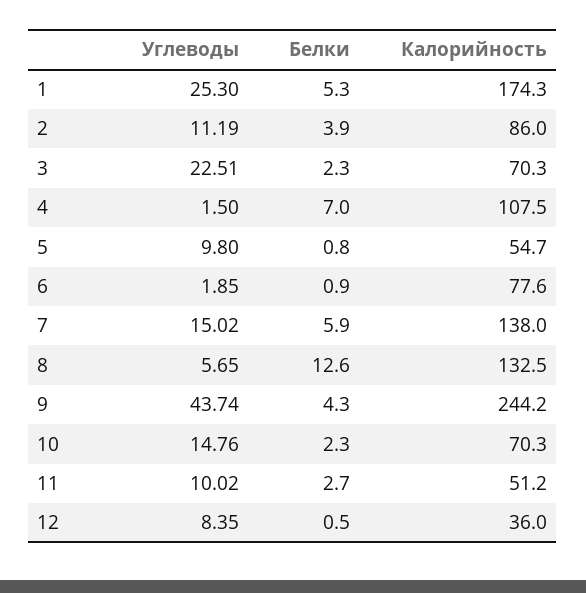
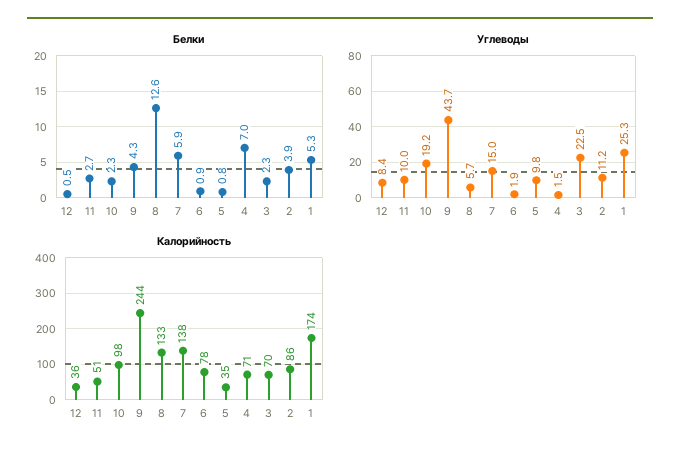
  {
    "Углеводы": {
      "1": 25.3,
      "2": 11.19,
      "3": 22.51,
      "4": 1.5,
      "5": 9.8,
      "6": 1.85,
      "7": 15.02,
      "8": 5.65,
      "9": 43.74,
-     "10": 14.76,
+     "10": 19.2,
      "11": 10.02,
      "12": 8.35
    },
    "Белки": {
      "1": 5.3,
      "2": 3.9,
      "3": 2.3,
      "4": 7,
      "5": 0.8,
      "6": 0.9,
      "7": 5.9,
      "8": 12.6,
      "9": 4.3,
      "10": 2.3,
      "11": 2.7,
      "12": 0.5
    },
    "Калорийность": {
      "1": 174.3,
      "2": 86,
      "3": 70.3,
-     "4": 107.5,
+     "4": 71,
-     "5": 54.7,
+     "5": 35,
      "6": 77.6,
      "7": 138,
      "8": 132.5,
      "9": 244.2,
-     "10": 70.3,
+     "10": 98,
      "11": 51.2,
      "12": 36
    }
  }

